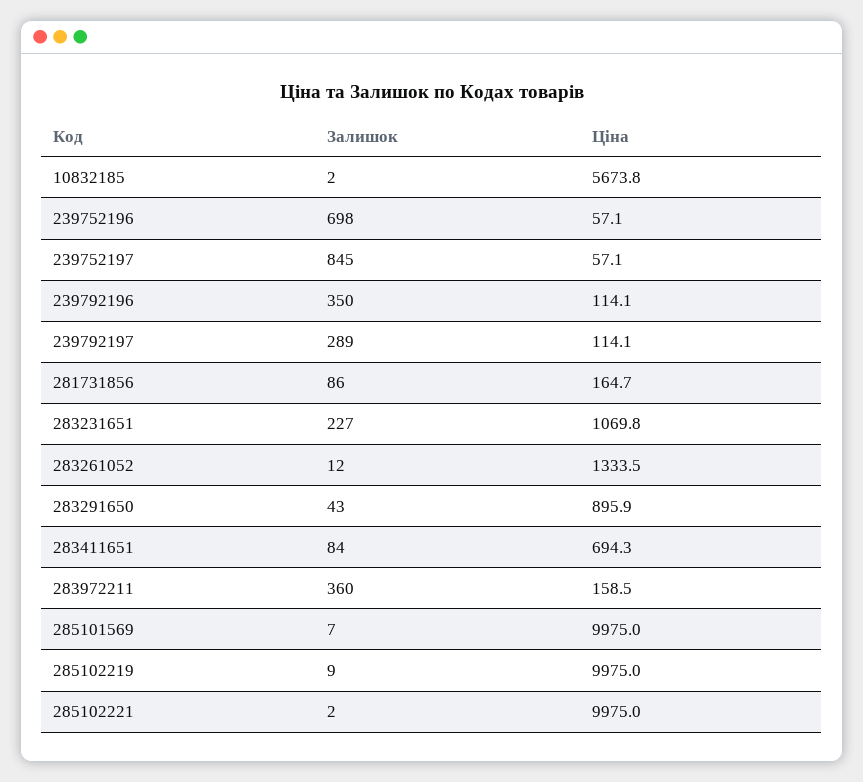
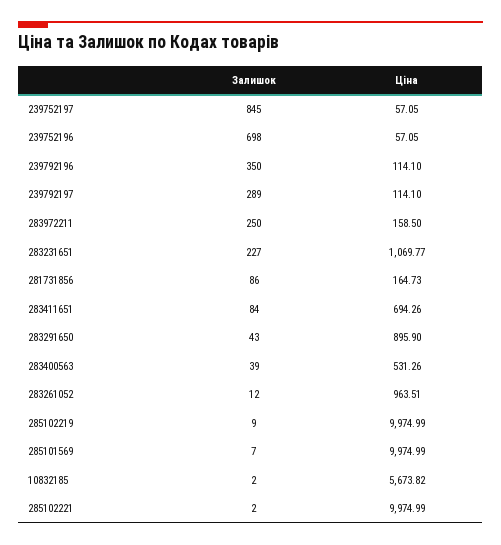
  {
    "Залишок": {
      "10832185": 2,
      "239752196": 698,
      "239752197": 845,
      "239792196": 350,
      "239792197": 289,
      "281731856": 86,
      "283231651": 227,
      "283261052": 12,
      "283291650": 43,
      "283411651": 84,
-     "283972211": 360,
+     "283972211": 250,
      "285101569": 7,
      "285102219": 9,
-     "285102221": 2
+     "285102221": 2,
+     "283400563": 39
    },
    "Ціна": {
      "10832185": 5673.82,
      "239752196": 57.05,
      "239752197": 57.05,
      "239792196": 114.1,
      "239792197": 114.1,
      "281731856": 164.73,
      "283231651": 1069.77,
-     "283261052": 1333.5,
+     "283261052": 963.51,
      "283291650": 895.9,
      "283411651": 694.26,
      "283972211": 158.5,
      "285101569": 9974.99,
      "285102219": 9974.99,
-     "285102221": 9974.99
+     "285102221": 9974.99,
+     "283400563": 531.26
    }
  }

